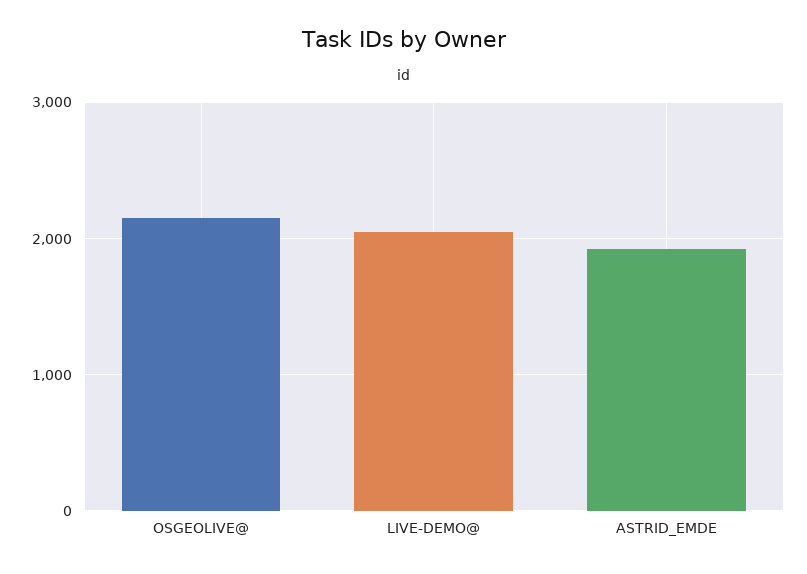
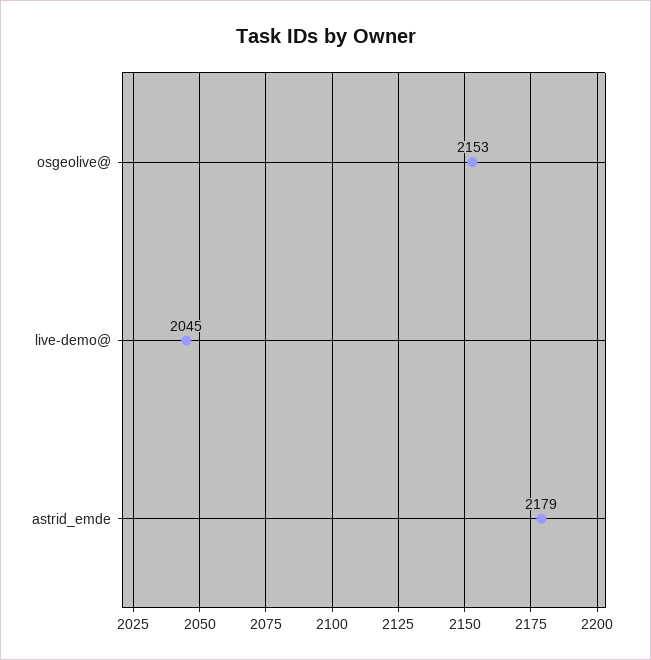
  {
    "OSGEOLIVE@": 2153,
    "LIVE-DEMO@": 2045,
-   "ASTRID_EMDE": 1900
+   "ASTRID_EMDE": 2179
  }

